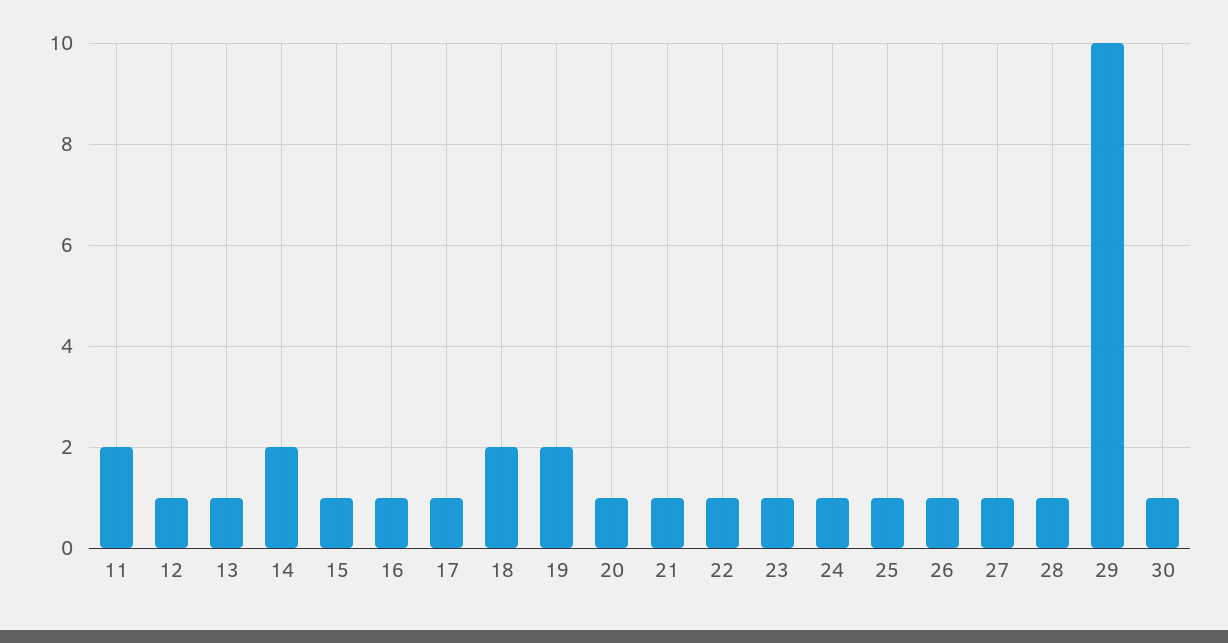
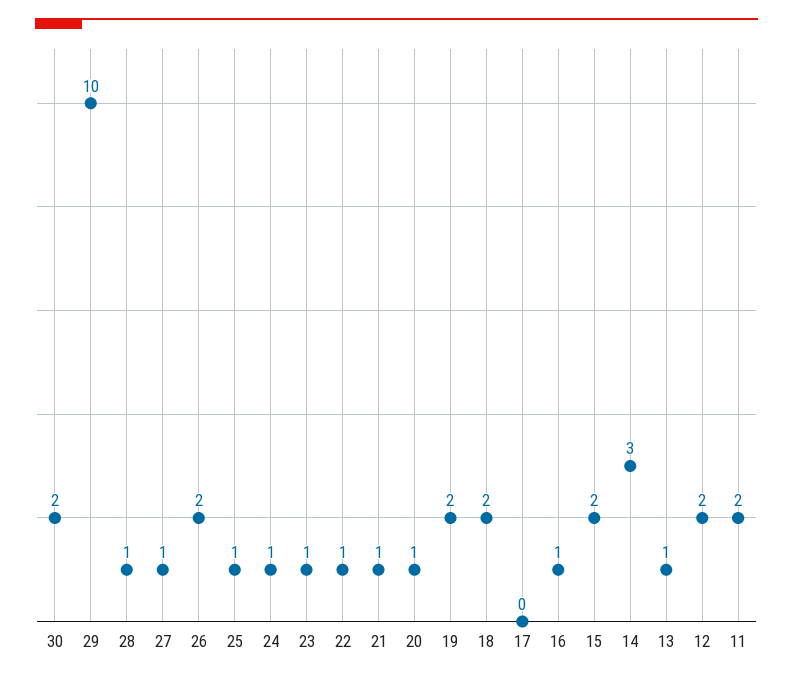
  {
    "11": 2,
-   "12": 1,
+   "12": 2,
    "13": 1,
-   "14": 2,
+   "14": 3,
-   "15": 1,
+   "15": 2,
    "16": 1,
-   "17": 1,
+   "17": 0,
    "18": 2,
    "19": 2,
    "20": 1,
    "21": 1,
    "22": 1,
    "23": 1,
    "24": 1,
    "25": 1,
-   "26": 1,
+   "26": 2,
    "27": 1,
    "28": 1,
    "29": 10,
-   "30": 1
+   "30": 2
  }

